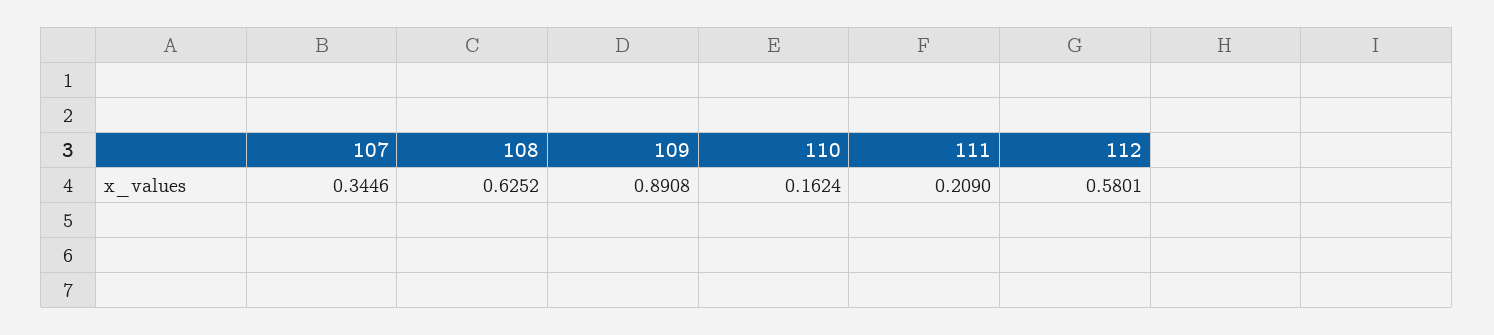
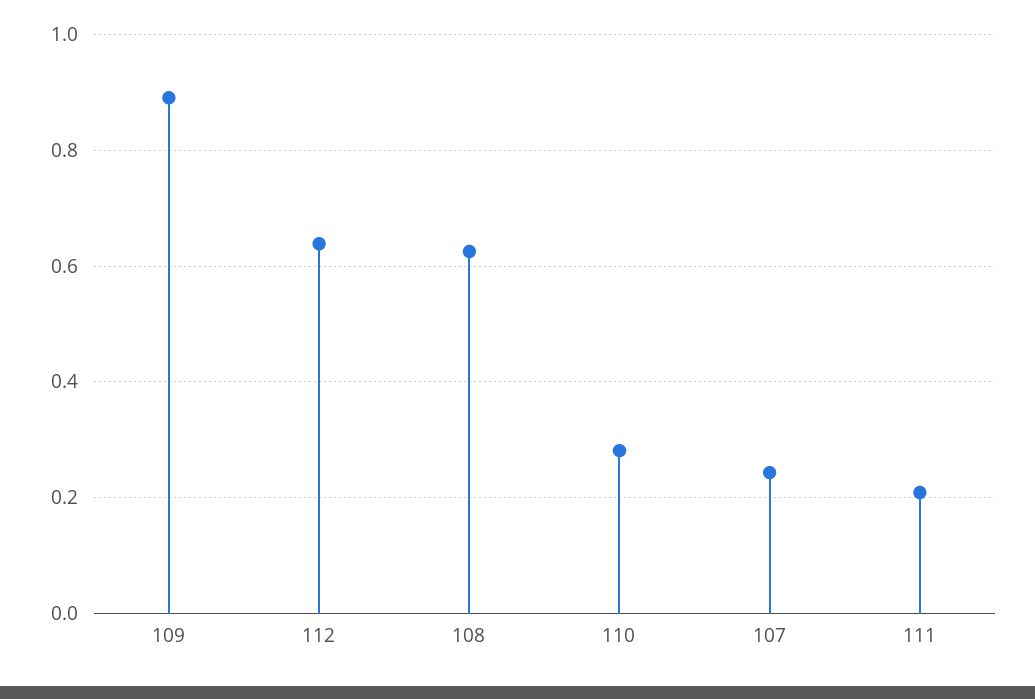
  {
-   "107": 0.3446,
+   "107": 0.24,
    "108": 0.6252,
    "109": 0.8908,
-   "110": 0.1624,
+   "110": 0.28,
    "111": 0.209,
-   "112": 0.5801
+   "112": 0.64
  }

